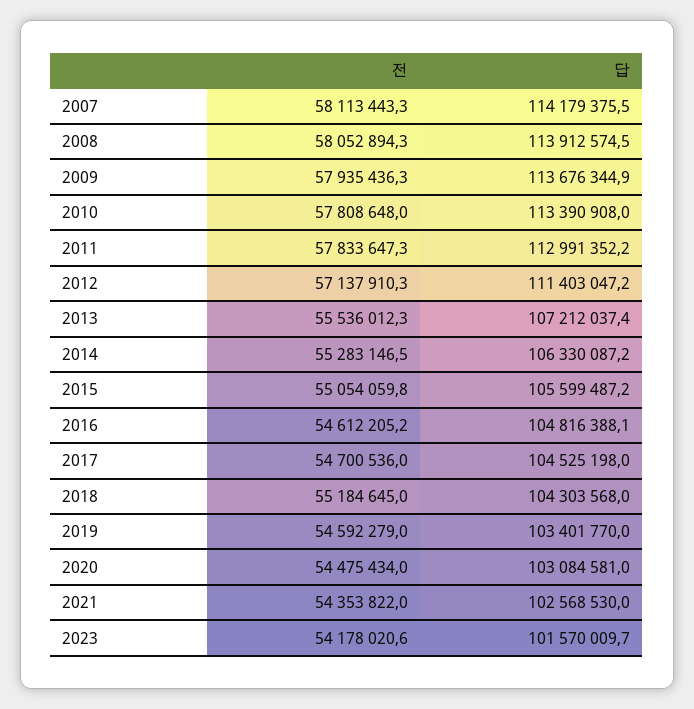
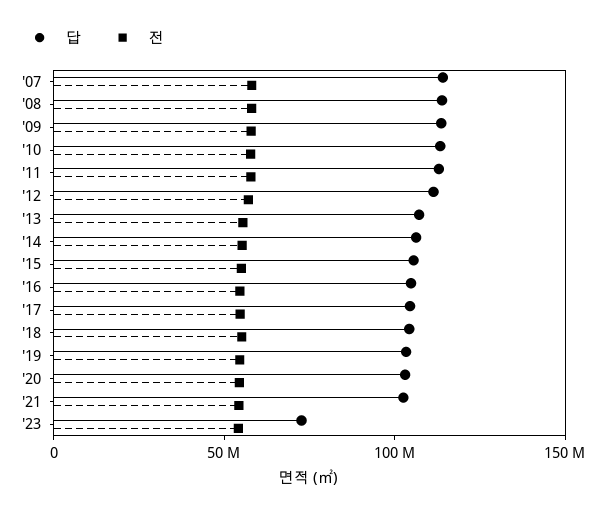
  {
    "전": {
      "2007": 58113443.3,
      "2008": 58052894.3,
      "2009": 57935436.3,
      "2010": 57808648,
      "2011": 57833647.3,
      "2012": 57137910.3,
      "2013": 55536012.3,
      "2014": 55283146.5,
      "2015": 55054059.8,
      "2016": 54612205.2,
      "2017": 54700536,
      "2018": 55184645,
      "2019": 54592279,
      "2020": 54475434,
      "2021": 54353822,
      "2023": 54178020.6
    },
    "답": {
      "2007": 114179375.5,
      "2008": 113912574.5,
      "2009": 113676344.9,
      "2010": 113390908,
      "2011": 112991352.2,
      "2012": 111403047.2,
      "2013": 107212037.4,
      "2014": 106330087.2,
      "2015": 105599487.2,
      "2016": 104816388.1,
      "2017": 104525198,
      "2018": 104303568,
      "2019": 103401770,
      "2020": 103084581,
      "2021": 102568530,
-     "2023": 101570009.7
+     "2023": 70000000
    }
  }

